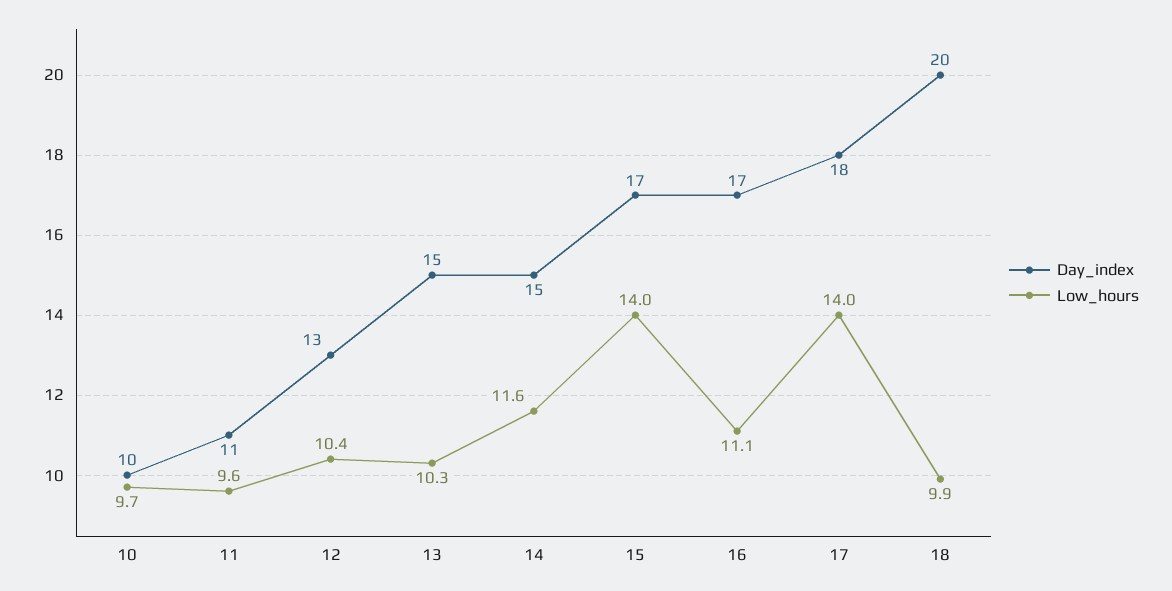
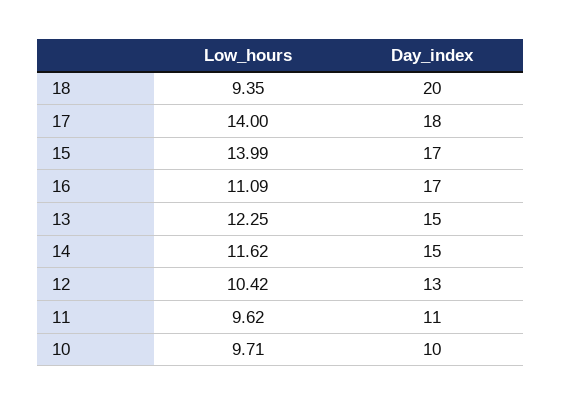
  {
    "Day_index": {
      "10": 10,
      "11": 11,
      "12": 13,
      "13": 15,
      "14": 15,
      "15": 17,
      "16": 17,
      "17": 18,
      "18": 20
    },
    "Low_hours": {
      "10": 9.71,
      "11": 9.62,
      "12": 10.42,
-     "13": 10.3,
+     "13": 12.25,
      "14": 11.62,
      "15": 13.99,
      "16": 11.09,
      "17": 14,
-     "18": 9.9
+     "18": 9.35
    }
  }

